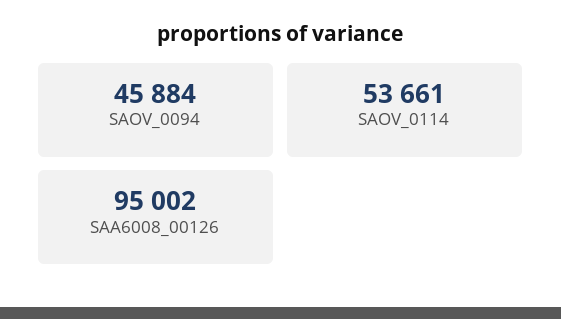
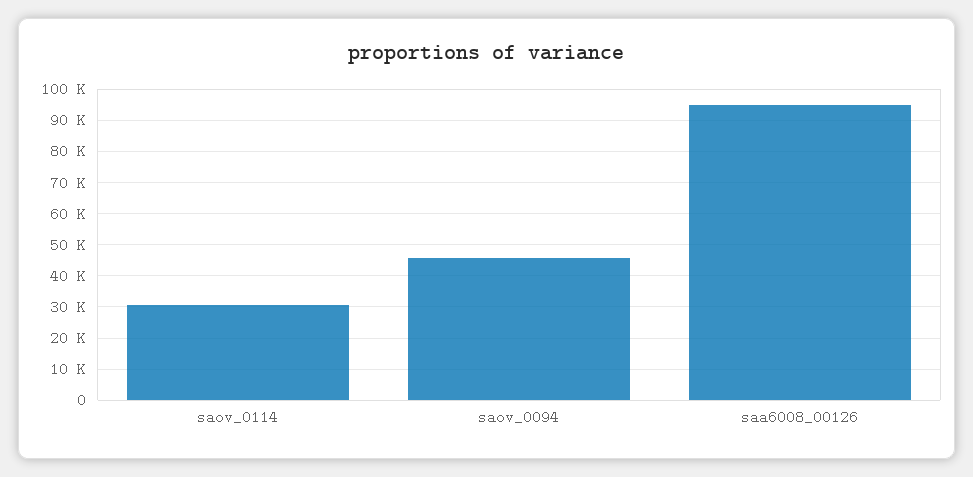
  {
    "SAOV_0094": 45884,
-   "SAOV_0114": 53661,
+   "SAOV_0114": 30000,
    "SAA6008_00126": 95002
  }

